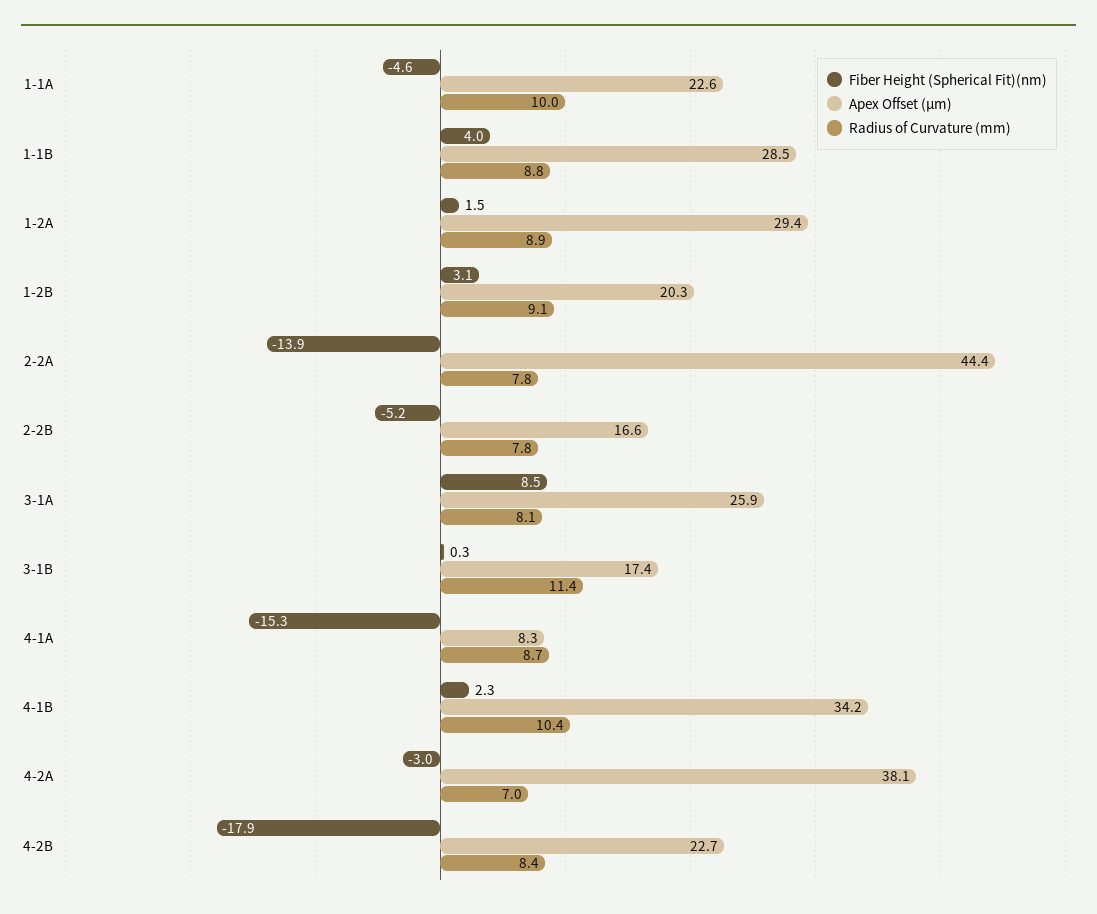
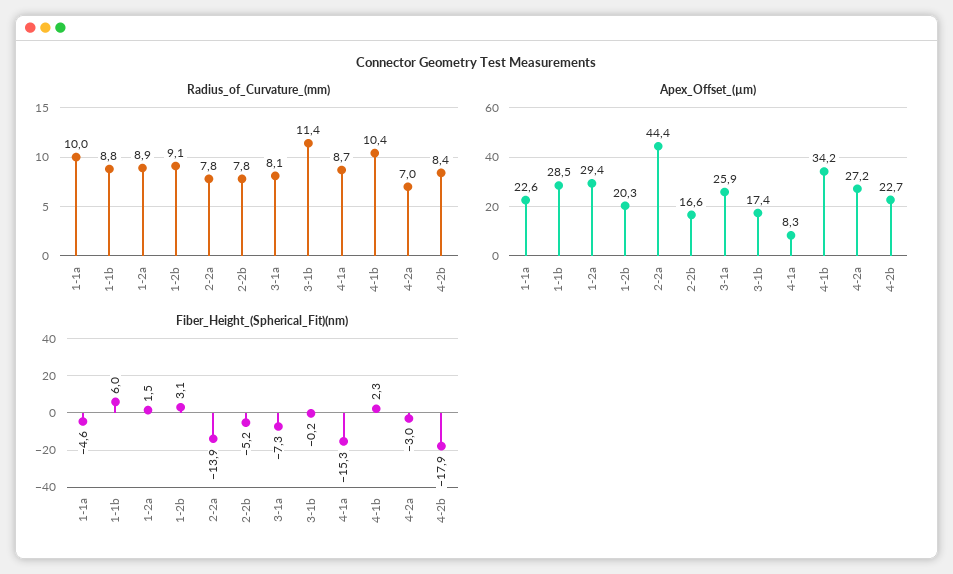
  {
    "Fiber Height (Spherical Fit)(nm)": {
      "1-1A": -4.6,
-     "1-1B": 4,
+     "1-1B": 6,
      "1-2A": 1.5,
      "1-2B": 3.1,
      "2-2A": -13.9,
      "2-2B": -5.2,
-     "3-1A": 8.5,
+     "3-1A": -7.3,
-     "3-1B": 0.3,
+     "3-1B": -0.2,
      "4-1A": -15.3,
      "4-1B": 2.3,
      "4-2A": -3,
      "4-2B": -17.9
    },
    "Apex Offset (µm)": {
      "1-1A": 22.6,
      "1-1B": 28.5,
      "1-2A": 29.4,
      "1-2B": 20.3,
      "2-2A": 44.4,
      "2-2B": 16.6,
      "3-1A": 25.9,
      "3-1B": 17.4,
      "4-1A": 8.3,
      "4-1B": 34.2,
-     "4-2A": 38.1,
+     "4-2A": 27.2,
      "4-2B": 22.7
    },
    "Radius of Curvature (mm)": {
      "1-1A": 10,
      "1-1B": 8.8,
      "1-2A": 8.9,
      "1-2B": 9.1,
      "2-2A": 7.8,
      "2-2B": 7.8,
      "3-1A": 8.1,
      "3-1B": 11.4,
      "4-1A": 8.7,
      "4-1B": 10.4,
      "4-2A": 7,
      "4-2B": 8.4
    }
  }

